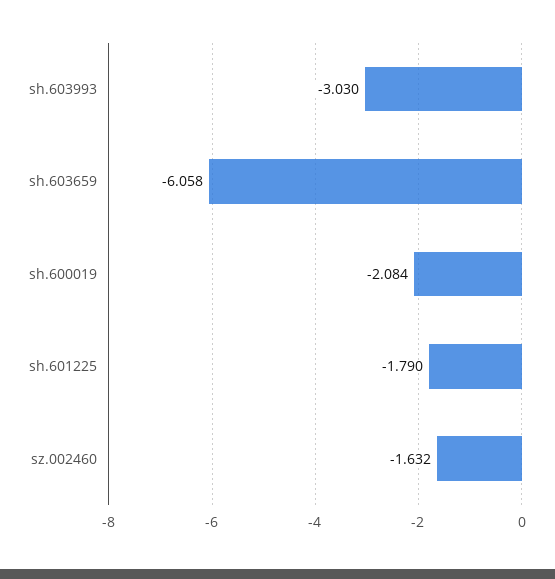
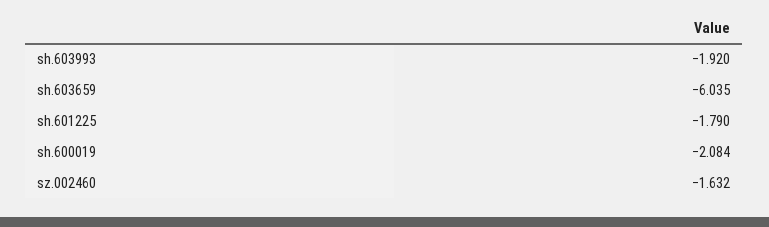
  {
-   "sh.603993": -3.03,
+   "sh.603993": -1.92,
-   "sh.603659": -6.058,
+   "sh.603659": -6.035,
    "sh.600019": -2.084,
    "sh.601225": -1.79,
    "sz.002460": -1.632
  }

